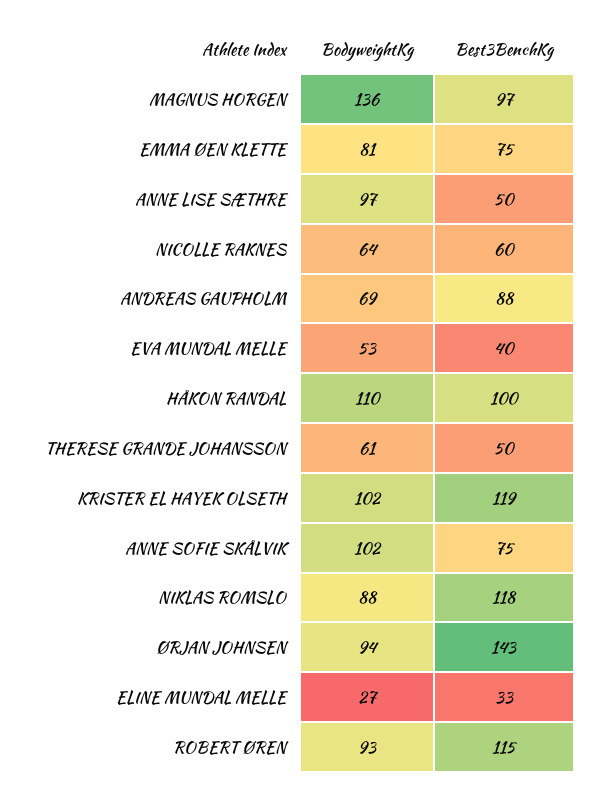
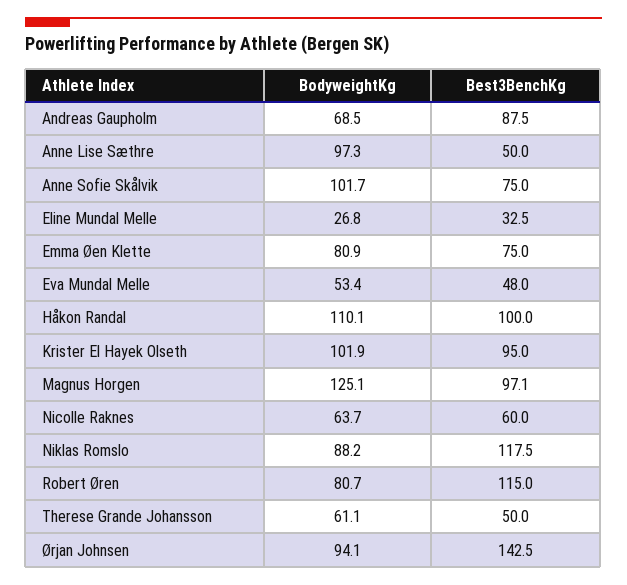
  {
    "BodyweightKg": {
-     "MAGNUS HORGEN": 136,
+     "MAGNUS HORGEN": 125.1,
      "EMMA ØEN KLETTE": 80.9,
      "ANNE LISE SÆTHRE": 97.3,
      "NICOLLE RAKNES": 63.7,
      "ANDREAS GAUPHOLM": 68.5,
      "EVA MUNDAL MELLE": 53.4,
      "HÅKON RANDAL": 110.1,
      "THERESE GRANDE JOHANSSON": 61.1,
      "KRISTER EL HAYEK OLSETH": 101.9,
      "ANNE SOFIE SKÅLVIK": 101.7,
      "NIKLAS ROMSLO": 88.2,
      "ØRJAN JOHNSEN": 94.1,
      "ELINE MUNDAL MELLE": 26.8,
-     "ROBERT ØREN": 93
+     "ROBERT ØREN": 80.7
    },
    "Best3BenchKg": {
      "MAGNUS HORGEN": 97.1,
      "EMMA ØEN KLETTE": 75,
      "ANNE LISE SÆTHRE": 50,
      "NICOLLE RAKNES": 60,
      "ANDREAS GAUPHOLM": 87.5,
-     "EVA MUNDAL MELLE": 40,
+     "EVA MUNDAL MELLE": 48,
      "HÅKON RANDAL": 100,
      "THERESE GRANDE JOHANSSON": 50,
-     "KRISTER EL HAYEK OLSETH": 119,
+     "KRISTER EL HAYEK OLSETH": 95,
      "ANNE SOFIE SKÅLVIK": 75,
      "NIKLAS ROMSLO": 117.5,
      "ØRJAN JOHNSEN": 142.5,
      "ELINE MUNDAL MELLE": 32.5,
      "ROBERT ØREN": 115
    }
  }

